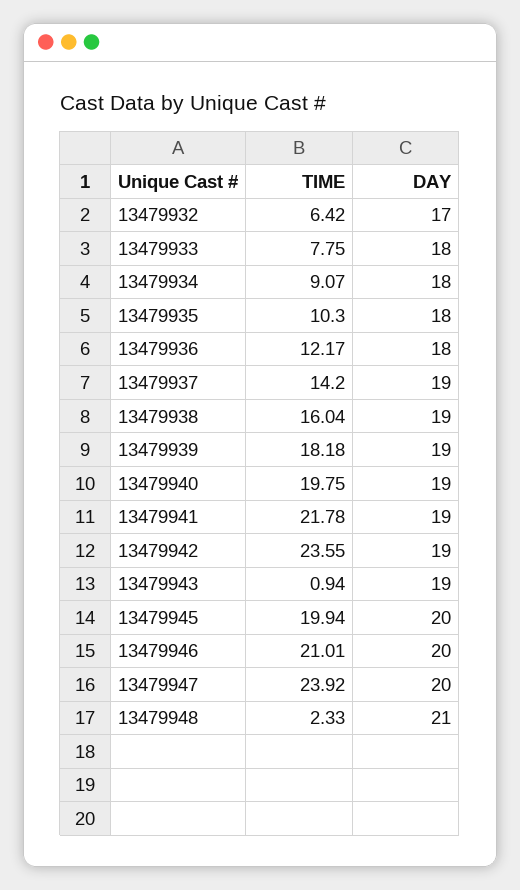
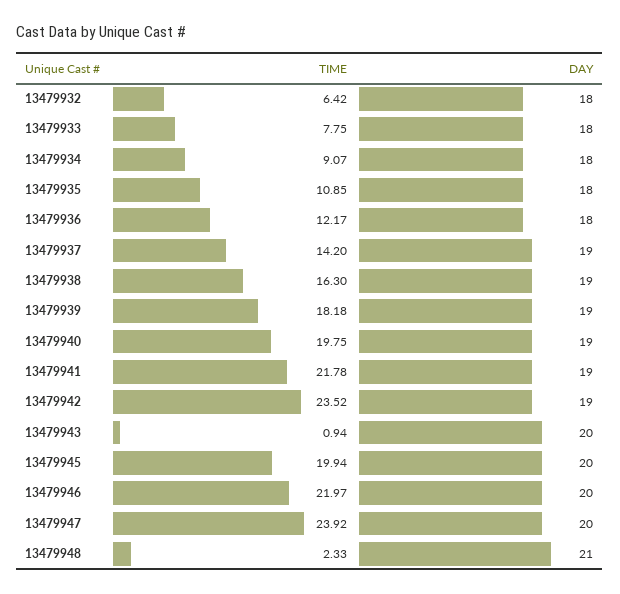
  {
    "TIME": {
      "13479932": 6.42,
      "13479933": 7.75,
      "13479934": 9.07,
-     "13479935": 10.3,
+     "13479935": 10.85,
      "13479936": 12.17,
      "13479937": 14.2,
-     "13479938": 16.04,
+     "13479938": 16.3,
      "13479939": 18.18,
      "13479940": 19.75,
      "13479941": 21.78,
-     "13479942": 23.55,
+     "13479942": 23.52,
      "13479943": 0.94,
      "13479945": 19.94,
-     "13479946": 21.01,
+     "13479946": 21.97,
      "13479947": 23.92,
      "13479948": 2.33
    },
    "DAY": {
-     "13479932": 17,
+     "13479932": 18,
      "13479933": 18,
      "13479934": 18,
      "13479935": 18,
      "13479936": 18,
      "13479937": 19,
      "13479938": 19,
      "13479939": 19,
      "13479940": 19,
      "13479941": 19,
      "13479942": 19,
-     "13479943": 19,
+     "13479943": 20,
      "13479945": 20,
      "13479946": 20,
      "13479947": 20,
      "13479948": 21
    }
  }

